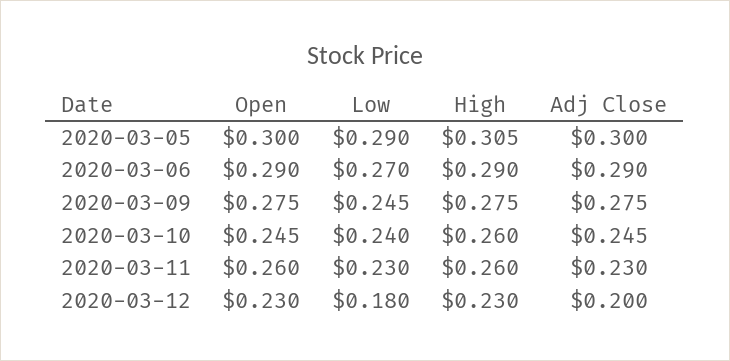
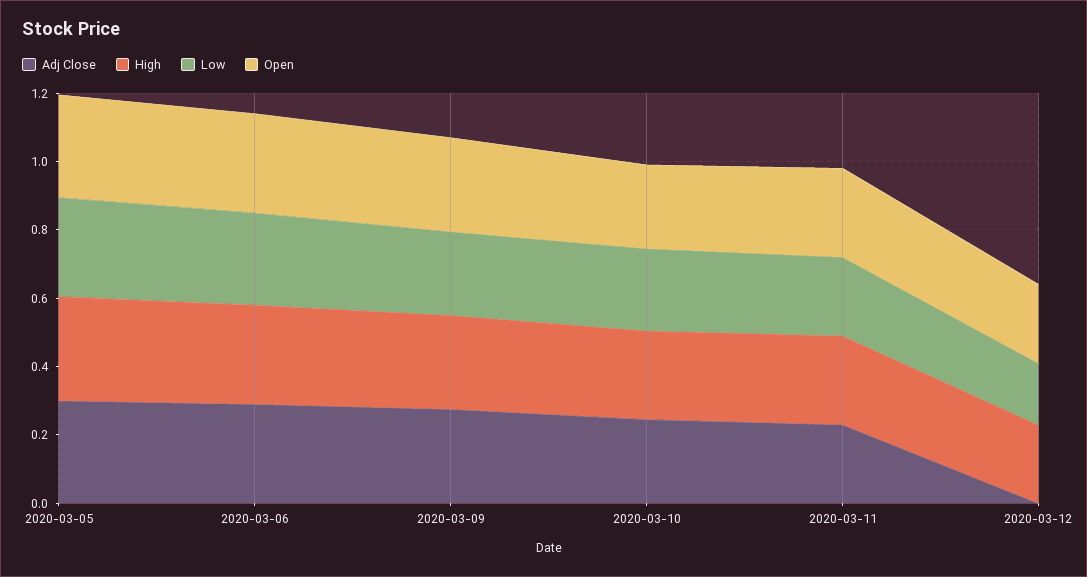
  {
    "Open": {
      "2020-03-05": 0.3,
      "2020-03-06": 0.29,
      "2020-03-09": 0.275,
      "2020-03-10": 0.245,
      "2020-03-11": 0.26,
      "2020-03-12": 0.23
    },
    "Low": {
      "2020-03-05": 0.29,
      "2020-03-06": 0.27,
      "2020-03-09": 0.245,
      "2020-03-10": 0.24,
      "2020-03-11": 0.23,
      "2020-03-12": 0.18
    },
    "High": {
      "2020-03-05": 0.305,
      "2020-03-06": 0.29,
      "2020-03-09": 0.275,
      "2020-03-10": 0.26,
      "2020-03-11": 0.26,
      "2020-03-12": 0.23
    },
    "Adj Close": {
      "2020-03-05": 0.3,
      "2020-03-06": 0.29,
      "2020-03-09": 0.275,
      "2020-03-10": 0.245,
      "2020-03-11": 0.23,
-     "2020-03-12": 0.2
+     "2020-03-12": 0
    }
  }

